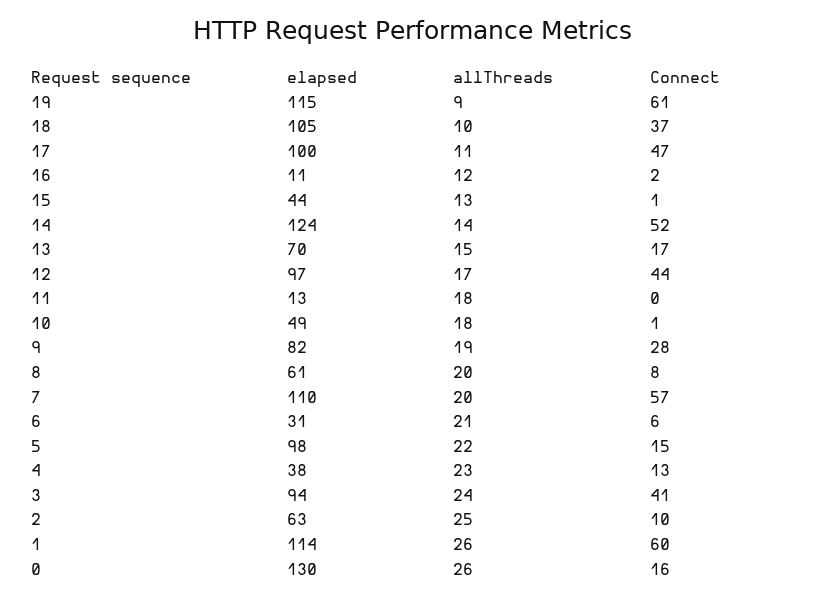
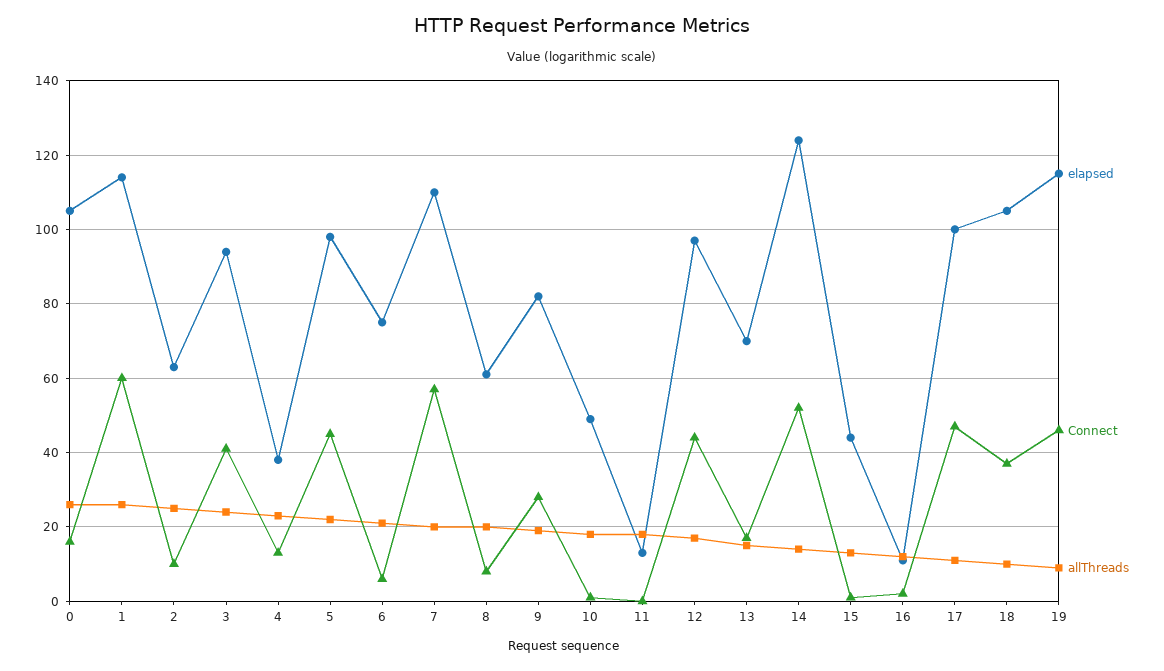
  {
    "elapsed": {
      "19": 115,
      "18": 105,
      "17": 100,
      "16": 11,
      "15": 44,
      "14": 124,
      "13": 70,
      "12": 97,
      "11": 13,
      "10": 49,
      "9": 82,
      "8": 61,
      "7": 110,
-     "6": 31,
+     "6": 75,
      "5": 98,
      "4": 38,
      "3": 94,
      "2": 63,
      "1": 114,
-     "0": 130
+     "0": 105
    },
    "allThreads": {
      "19": 9,
      "18": 10,
      "17": 11,
      "16": 12,
      "15": 13,
      "14": 14,
      "13": 15,
      "12": 17,
      "11": 18,
      "10": 18,
      "9": 19,
      "8": 20,
      "7": 20,
      "6": 21,
      "5": 22,
      "4": 23,
      "3": 24,
      "2": 25,
      "1": 26,
      "0": 26
    },
    "Connect": {
-     "19": 61,
+     "19": 45,
      "18": 37,
      "17": 47,
      "16": 2,
      "15": 1,
      "14": 52,
      "13": 17,
      "12": 44,
      "11": 0,
      "10": 1,
      "9": 28,
      "8": 8,
      "7": 57,
      "6": 6,
-     "5": 15,
+     "5": 45,
      "4": 13,
      "3": 41,
      "2": 10,
      "1": 60,
      "0": 16
    }
  }

